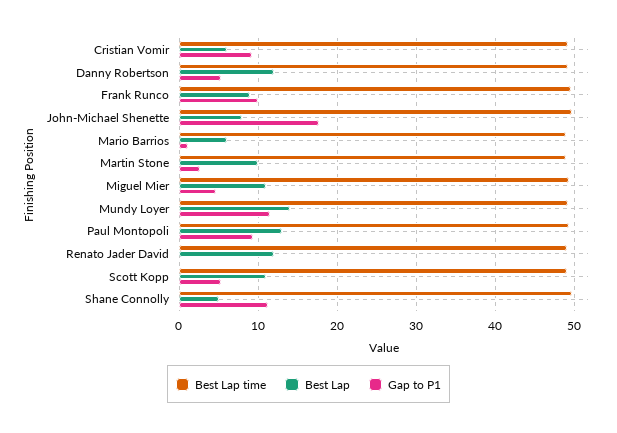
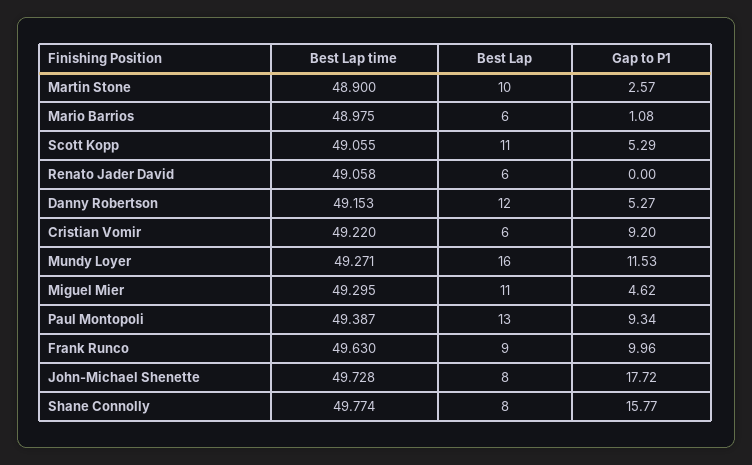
  {
    "Best Lap time": {
      "Cristian Vomir": 49.22,
      "Danny Robertson": 49.153,
      "Frank Runco": 49.63,
      "John-Michael Shenette": 49.728,
      "Mario Barrios": 48.975,
      "Martin Stone": 48.9,
      "Miguel Mier": 49.295,
      "Mundy Loyer": 49.271,
      "Paul Montopoli": 49.387,
      "Renato Jader David": 49.058,
      "Scott Kopp": 49.055,
      "Shane Connolly": 49.774
    },
    "Best Lap": {
      "Cristian Vomir": 6,
      "Danny Robertson": 12,
      "Frank Runco": 9,
      "John-Michael Shenette": 8,
      "Mario Barrios": 6,
      "Martin Stone": 10,
      "Miguel Mier": 11,
-     "Mundy Loyer": 14,
+     "Mundy Loyer": 16,
      "Paul Montopoli": 13,
-     "Renato Jader David": 12,
+     "Renato Jader David": 6,
      "Scott Kopp": 11,
-     "Shane Connolly": 5
+     "Shane Connolly": 8
    },
    "Gap to P1": {
      "Cristian Vomir": 9.2,
      "Danny Robertson": 5.27,
      "Frank Runco": 9.96,
      "John-Michael Shenette": 17.72,
      "Mario Barrios": 1.08,
      "Martin Stone": 2.57,
      "Miguel Mier": 4.62,
      "Mundy Loyer": 11.53,
      "Paul Montopoli": 9.34,
      "Renato Jader David": 0,
      "Scott Kopp": 5.29,
-     "Shane Connolly": 11
+     "Shane Connolly": 15.77
    }
  }

